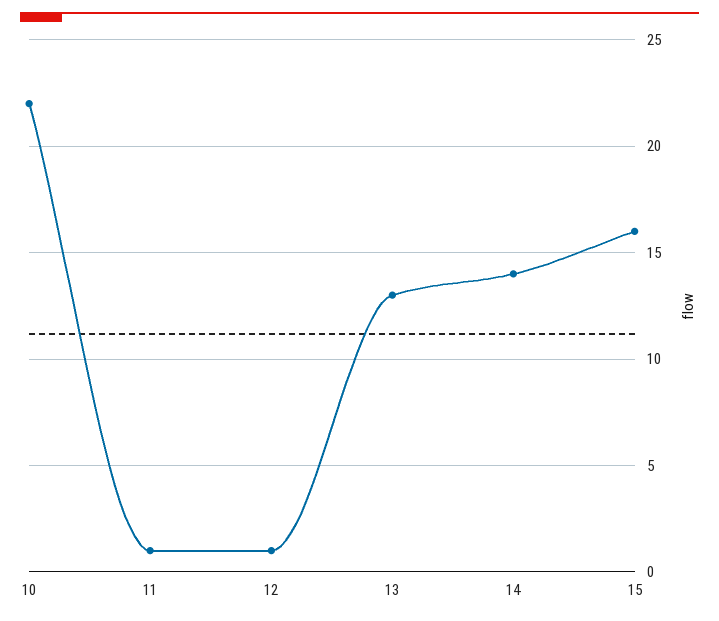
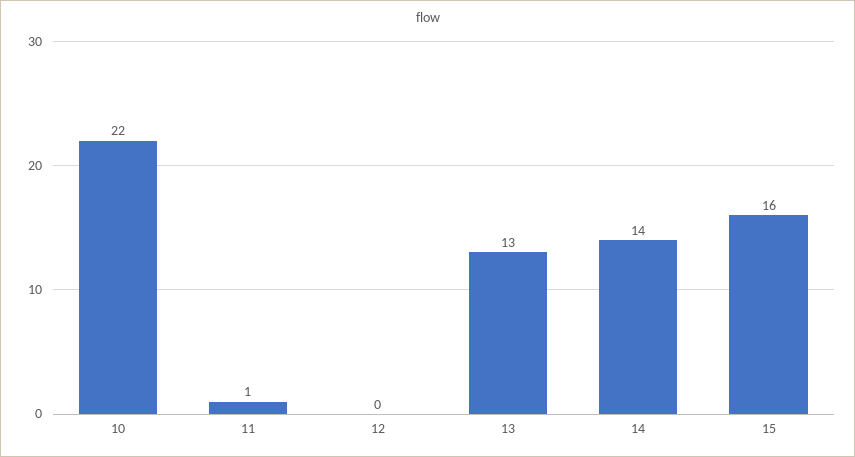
  {
    "10": 22,
    "11": 1,
-   "12": 1,
+   "12": 0,
    "13": 13,
    "14": 14,
    "15": 16
  }

